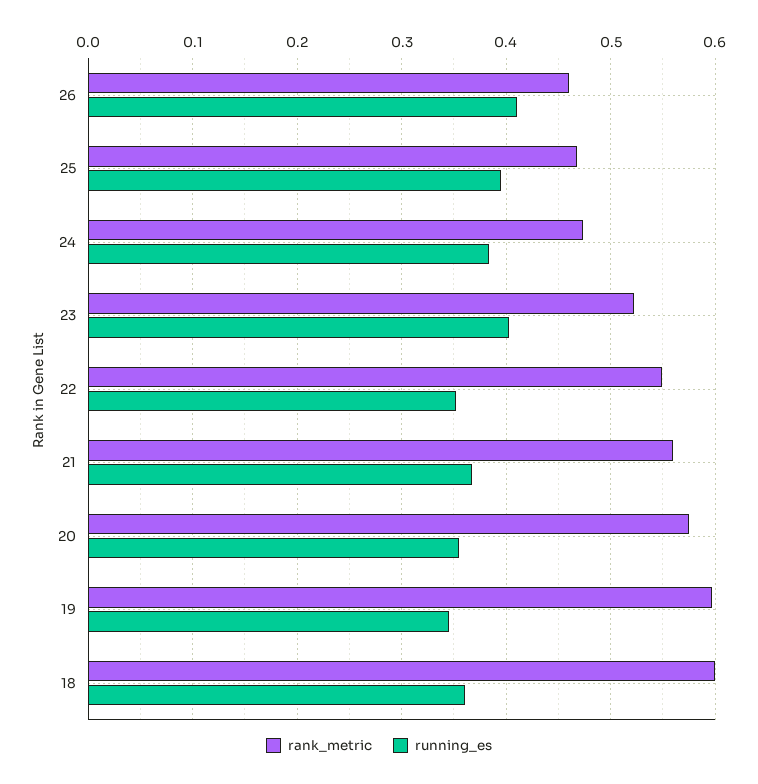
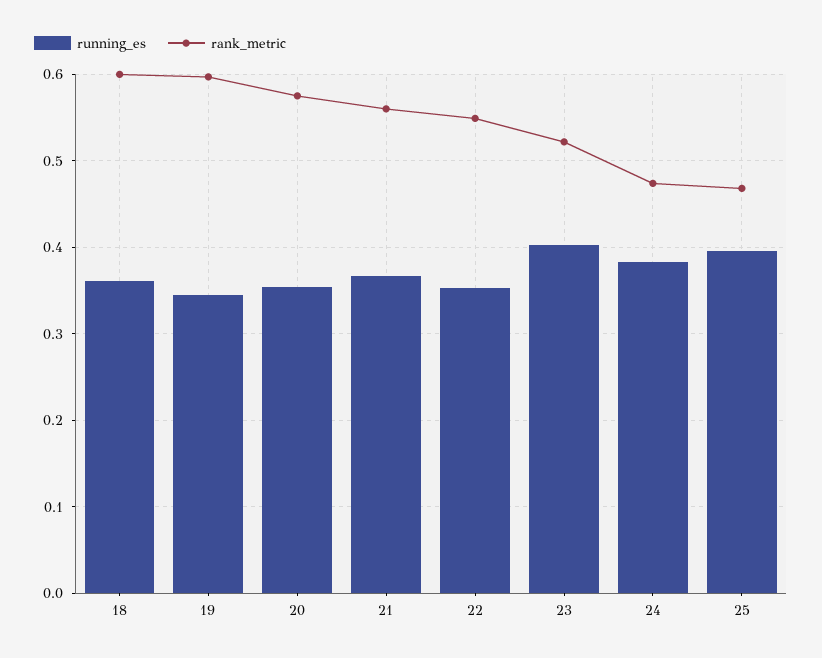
  {
    "rank_metric": {
-     "26": 0.46,
      "25": 0.47,
      "24": 0.47,
      "23": 0.52,
      "22": 0.55,
      "21": 0.56,
      "20": 0.58,
      "19": 0.6,
      "18": 0.6
    },
    "running_es": {
-     "26": 0.41,
      "25": 0.4,
      "24": 0.38,
      "23": 0.4,
      "22": 0.35,
      "21": 0.37,
      "20": 0.35,
      "19": 0.35,
      "18": 0.36
    }
  }

